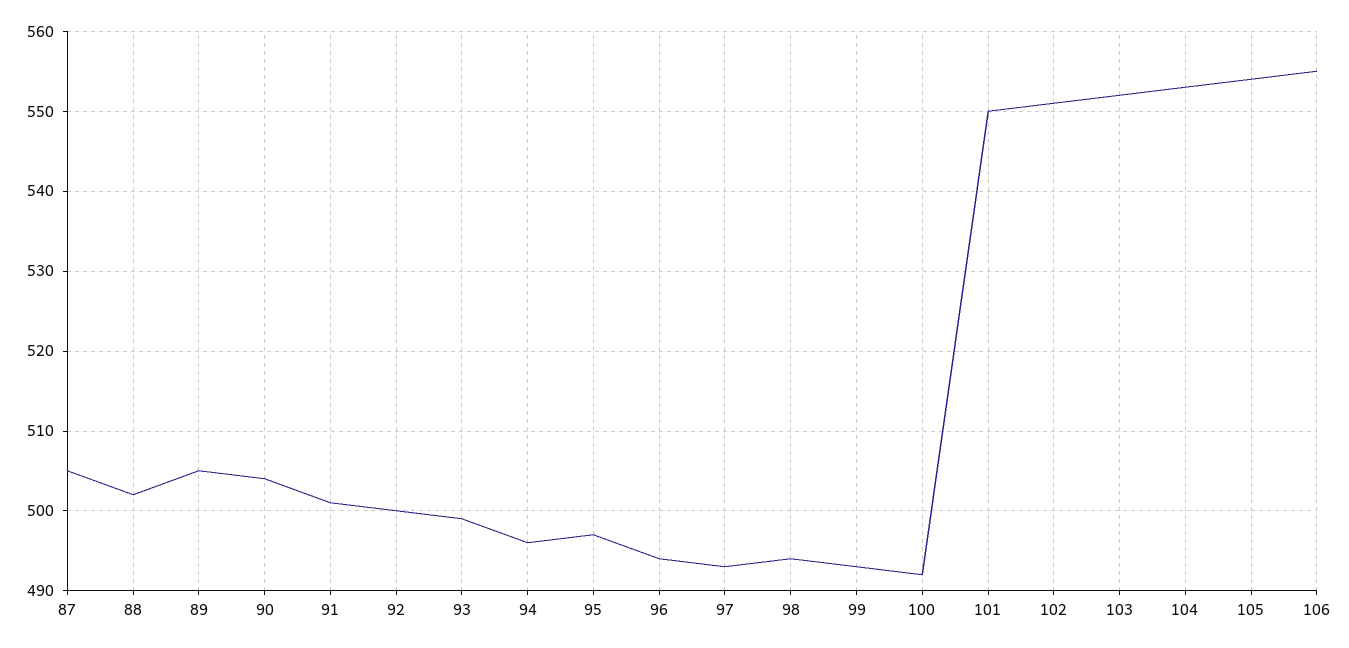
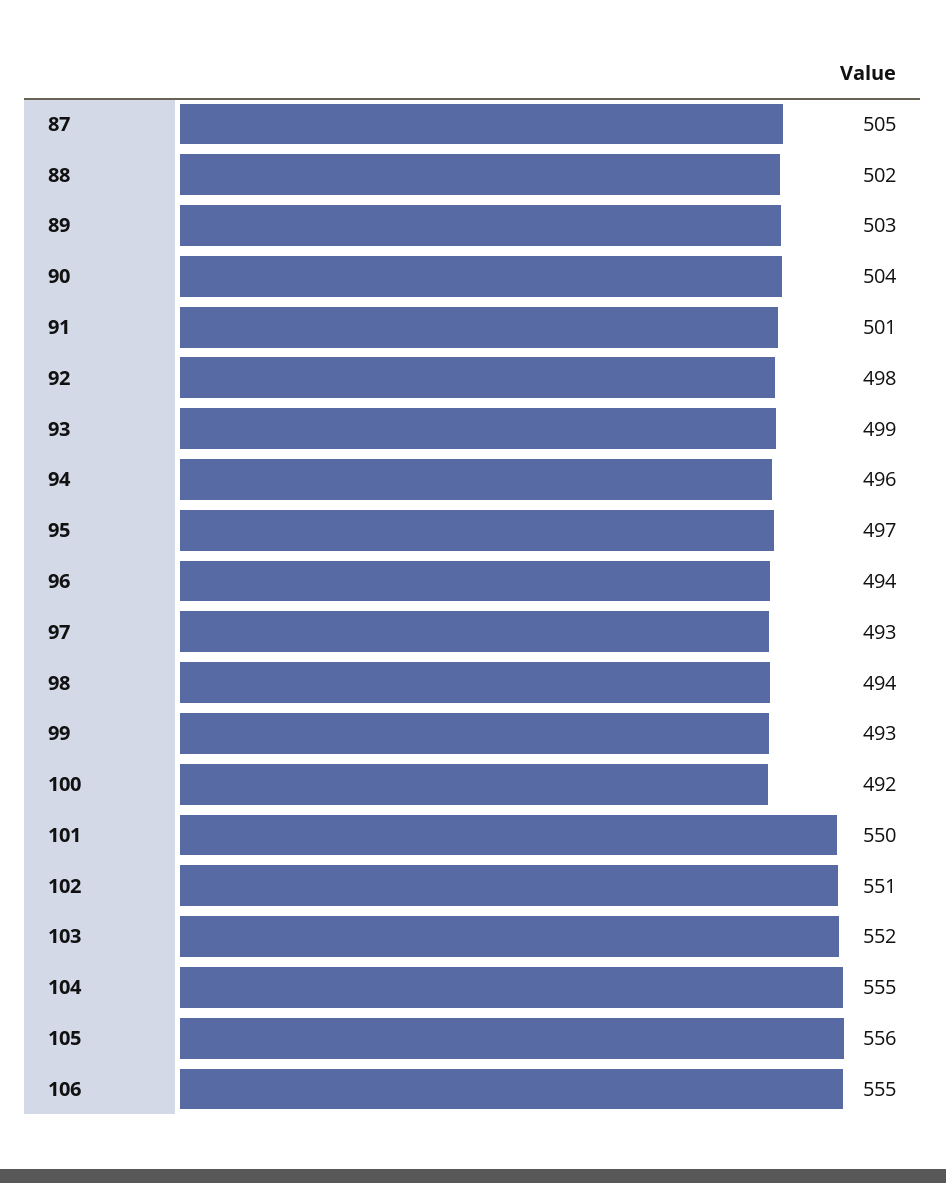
  {
    "87": 505,
    "88": 502,
-   "89": 505,
+   "89": 503,
    "90": 504,
    "91": 501,
-   "92": 500,
+   "92": 498,
    "93": 499,
    "94": 496,
    "95": 497,
    "96": 494,
    "97": 493,
    "98": 494,
    "99": 493,
    "100": 492,
    "101": 550,
    "102": 551,
    "103": 552,
-   "104": 553,
+   "104": 555,
-   "105": 554,
+   "105": 556,
    "106": 555
  }

